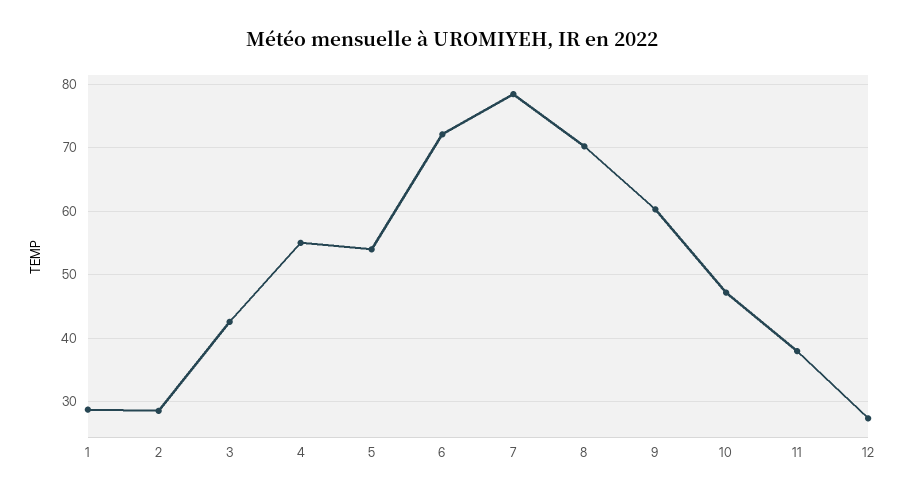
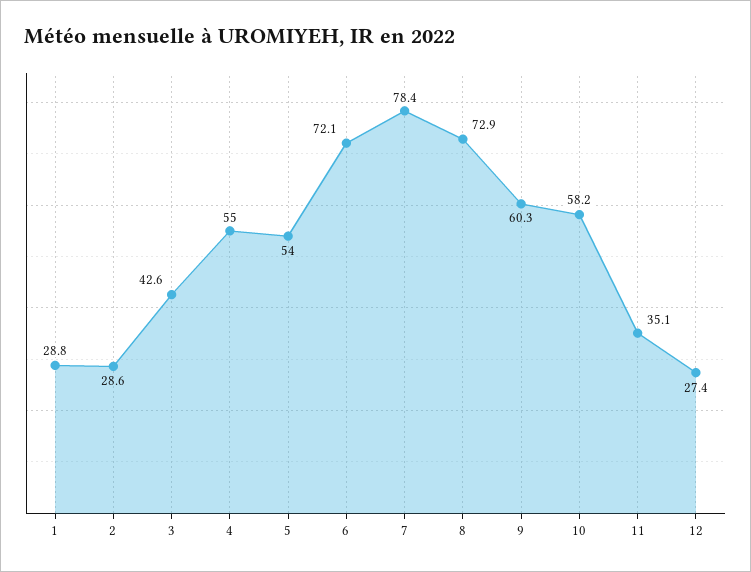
  {
    "1": 28.8,
    "2": 28.6,
    "3": 42.6,
    "4": 55,
    "5": 54,
    "6": 72.1,
    "7": 78.4,
-   "8": 70,
+   "8": 72.9,
    "9": 60.3,
-   "10": 47,
+   "10": 58.2,
-   "11": 38,
+   "11": 35.1,
    "12": 27.4
  }

